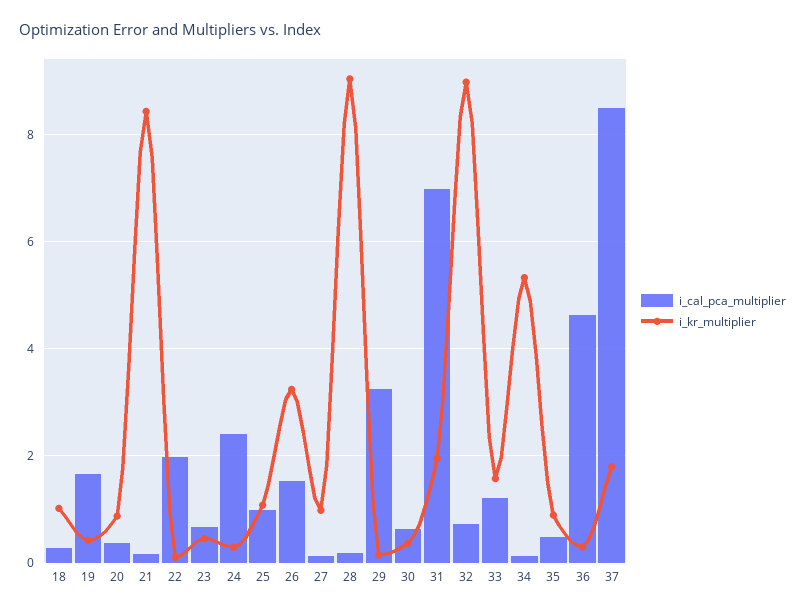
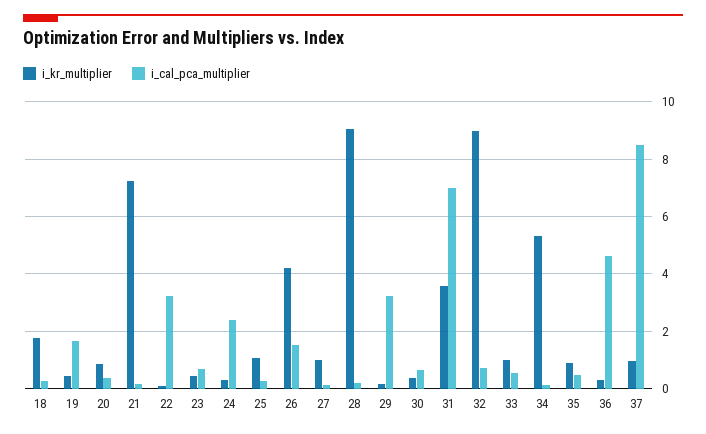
  {
    "i_cal_pca_multiplier": {
      "18": 0.2,
      "19": 1.6,
      "20": 0.4,
      "21": 0.2,
-     "22": 2,
+     "22": 3.25,
      "23": 0.6,
      "24": 2.4,
-     "25": 1,
+     "25": 0.25,
      "26": 1.6,
      "27": 0.2,
      "28": 0.2,
      "29": 3.2,
      "30": 0.6,
      "31": 7,
      "32": 0.8,
-     "33": 1.2,
+     "33": 0.5,
      "34": 0.2,
      "35": 0.4,
      "36": 4.6,
      "37": 8.4
    },
    "i_kr_multiplier": {
-     "18": 1,
+     "18": 1.75,
      "19": 0.4,
      "20": 0.8,
-     "21": 8.4,
+     "21": 7.25,
      "22": 0.2,
      "23": 0.4,
      "24": 0.2,
      "25": 1,
-     "26": 3.2,
+     "26": 4.25,
      "27": 1,
      "28": 9,
      "29": 0.2,
      "30": 0.4,
-     "31": 2,
+     "31": 3.5,
      "32": 9,
-     "33": 1.6,
+     "33": 1,
      "34": 5.4,
      "35": 0.8,
      "36": 0.2,
-     "37": 1.8
+     "37": 1
    }
  }

